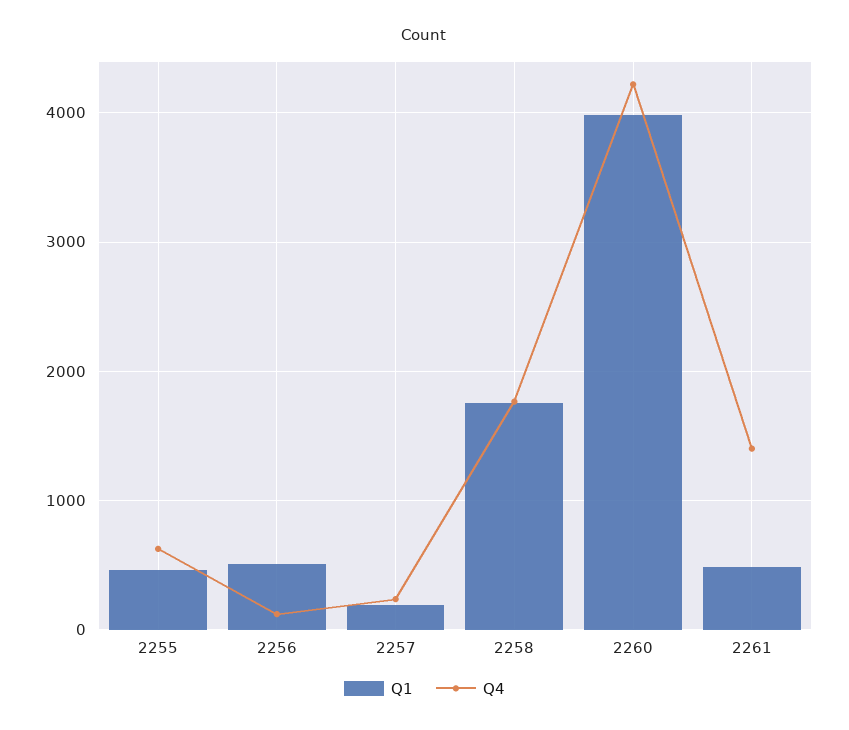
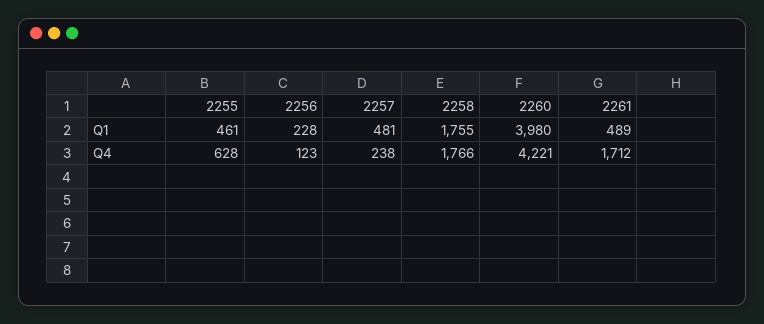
  {
    "Q1": {
      "2255": 461,
-     "2256": 500,
+     "2256": 228,
-     "2257": 200,
+     "2257": 481,
      "2258": 1755,
      "2260": 3980,
      "2261": 489
    },
    "Q4": {
      "2255": 628,
      "2256": 123,
      "2257": 238,
      "2258": 1766,
      "2260": 4221,
-     "2261": 1400
+     "2261": 1712
    }
  }

